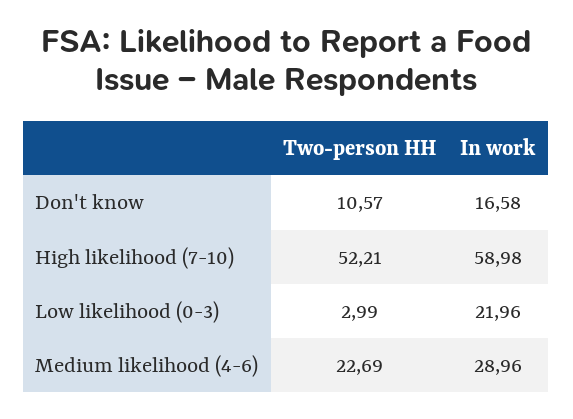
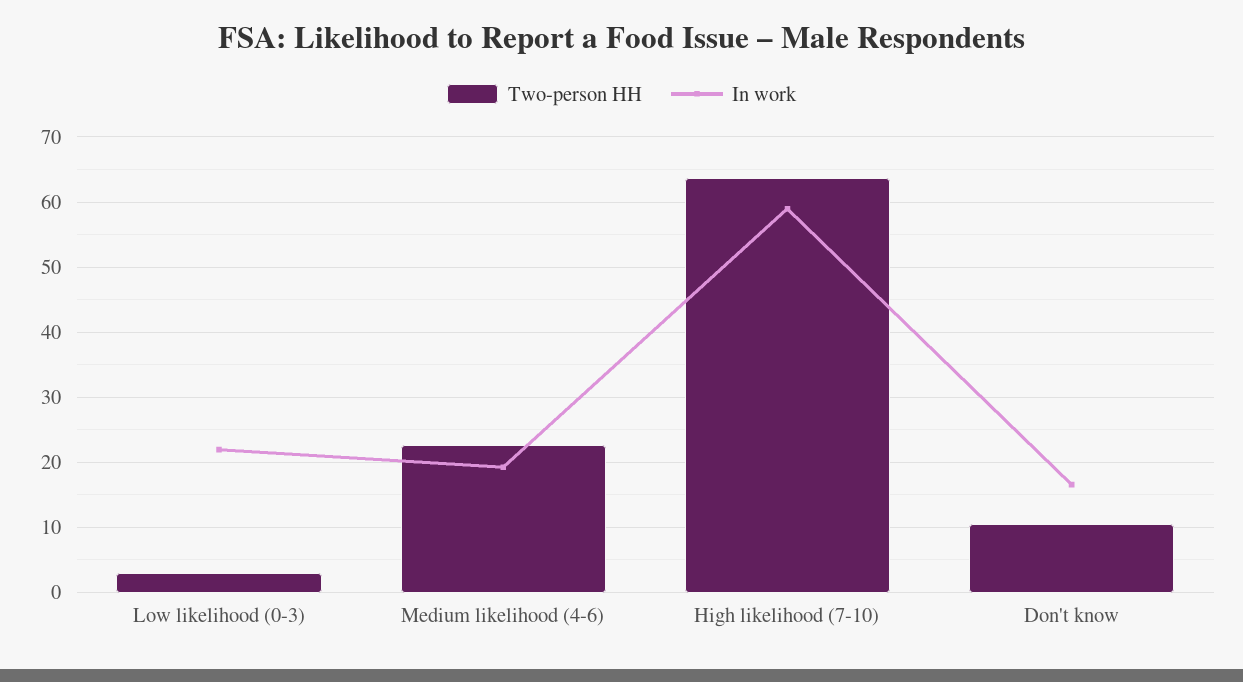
  {
    "Two-person HH": {
      "Don't know": 10.57,
-     "High likelihood (7-10)": 52.21,
+     "High likelihood (7-10)": 64,
      "Low likelihood (0-3)": 2.99,
      "Medium likelihood (4-6)": 22.69
    },
    "In work": {
      "Don't know": 16.58,
      "High likelihood (7-10)": 58.98,
      "Low likelihood (0-3)": 21.96,
-     "Medium likelihood (4-6)": 28.96
+     "Medium likelihood (4-6)": 19
    }
  }

